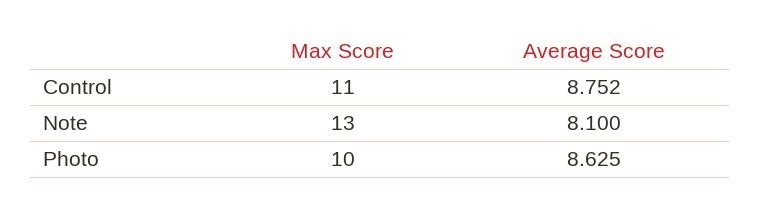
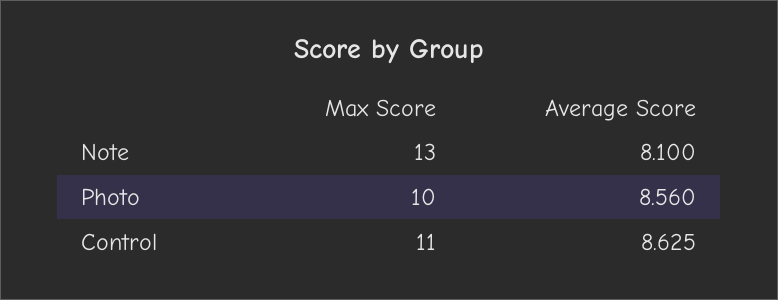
  {
    "Max Score": {
      "Control": 11,
      "Note": 13,
      "Photo": 10
    },
    "Average Score": {
-     "Control": 8.752,
+     "Control": 8.625,
      "Note": 8.1,
-     "Photo": 8.625
+     "Photo": 8.56
    }
  }

